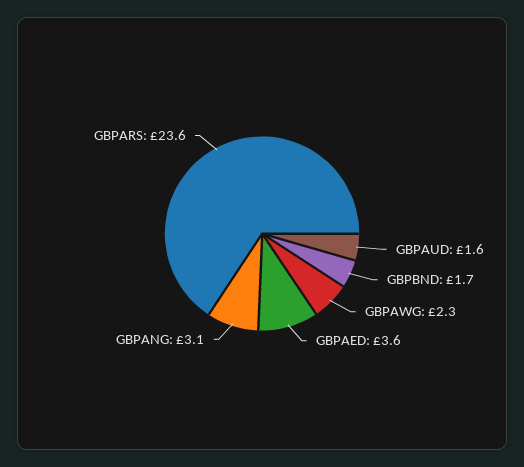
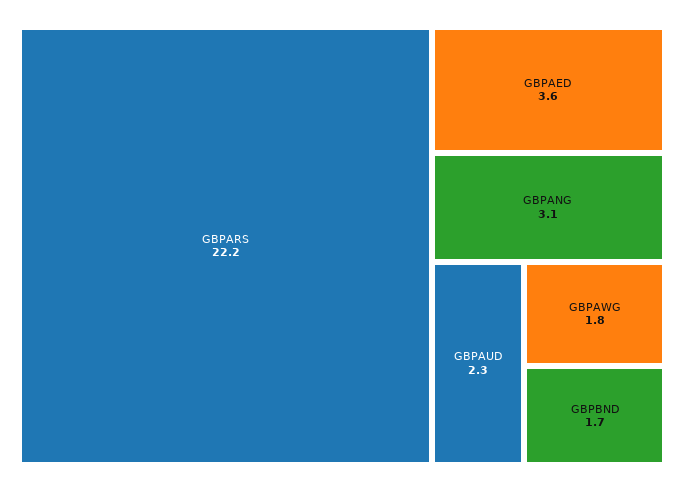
  {
-   "GBPAUD": 1.6,
+   "GBPAUD": 2.3,
    "GBPBND": 1.7,
-   "GBPAWG": 2.3,
+   "GBPAWG": 1.8,
    "GBPAED": 3.6,
    "GBPANG": 3.1,
-   "GBPARS": 23.6
+   "GBPARS": 22.2
  }

